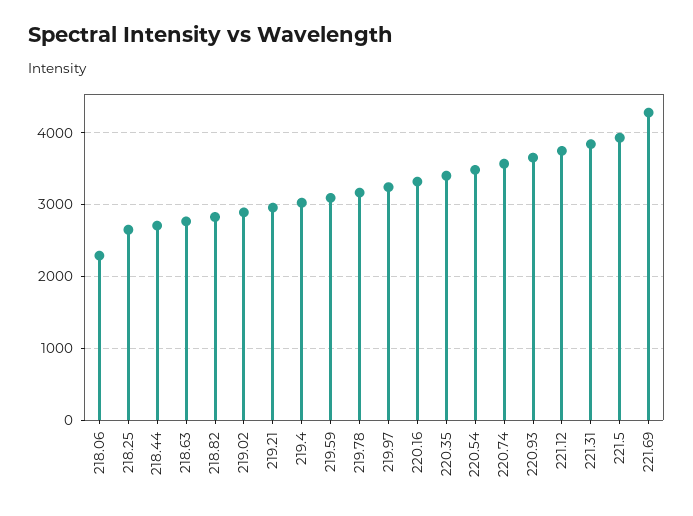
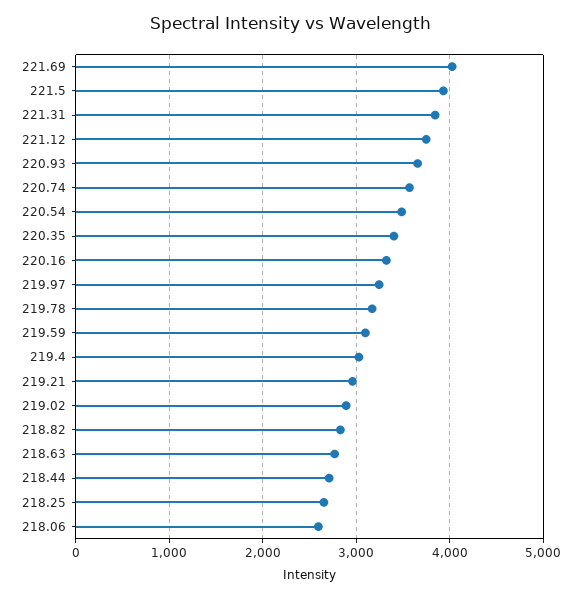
  {
-   "218.06": 2300,
+   "218.06": 2600,
    "218.25": 2700,
    "218.44": 2700,
    "218.63": 2800,
    "218.82": 2800,
    "219.02": 2900,
    "219.21": 3000,
    "219.4": 3000,
    "219.59": 3100,
    "219.78": 3200,
    "219.97": 3200,
    "220.16": 3300,
    "220.35": 3400,
    "220.54": 3500,
    "220.74": 3600,
    "220.93": 3700,
    "221.12": 3700,
    "221.31": 3800,
    "221.5": 3900,
-   "221.69": 4300
+   "221.69": 4000
  }

